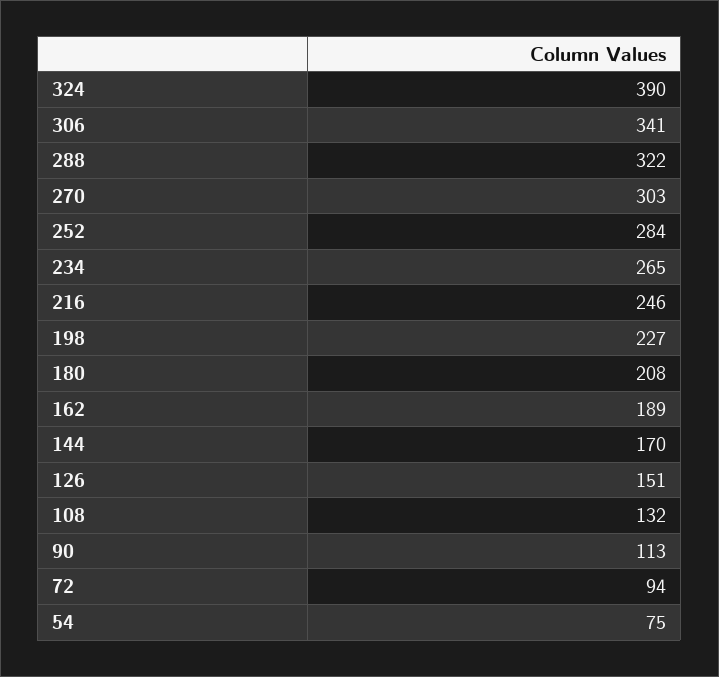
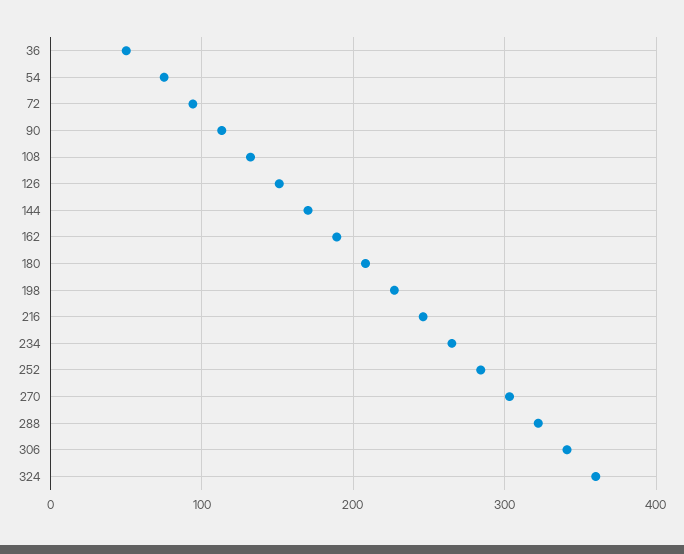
  {
-   "324": 390,
+   "324": 360,
    "306": 341,
    "288": 322,
    "270": 303,
    "252": 284,
    "234": 265,
    "216": 246,
    "198": 227,
    "180": 208,
    "162": 189,
    "144": 170,
    "126": 151,
    "108": 132,
    "90": 113,
    "72": 94,
-   "54": 75
+   "54": 75,
+   "36": 50
  }

